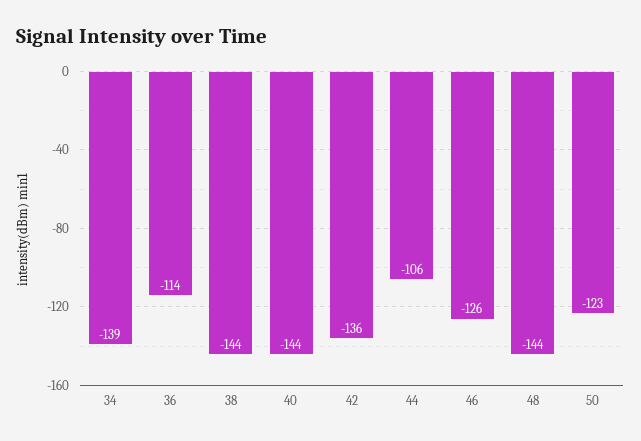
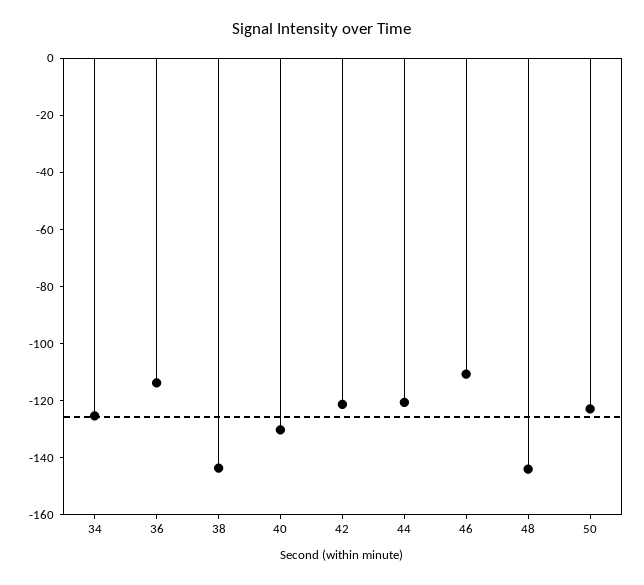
  {
-   "34": -139,
+   "34": -125,
    "36": -114,
    "38": -144,
-   "40": -144,
+   "40": -130,
-   "42": -136,
+   "42": -120,
-   "44": -106,
+   "44": -120,
-   "46": -126,
+   "46": -110,
    "48": -144,
    "50": -123
  }

